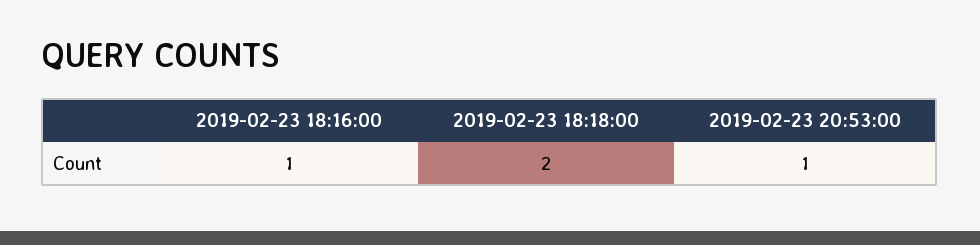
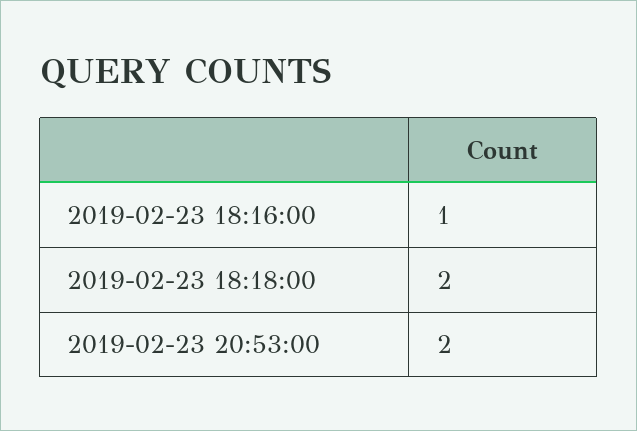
  {
    "2019-02-23 18:16:00": 1,
    "2019-02-23 18:18:00": 2,
-   "2019-02-23 20:53:00": 1
+   "2019-02-23 20:53:00": 2
  }

